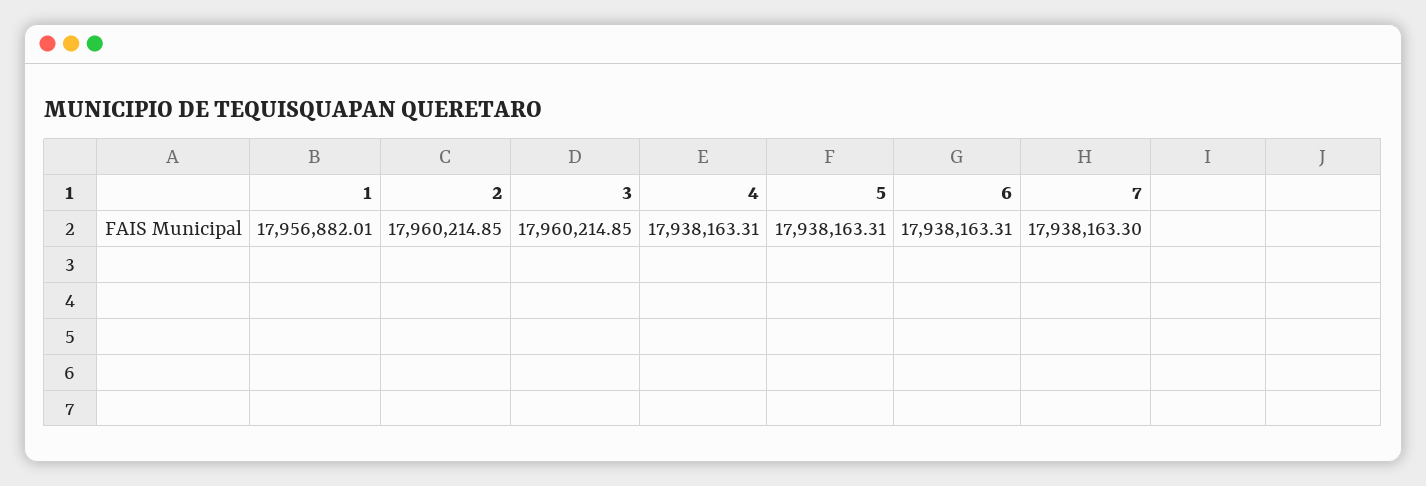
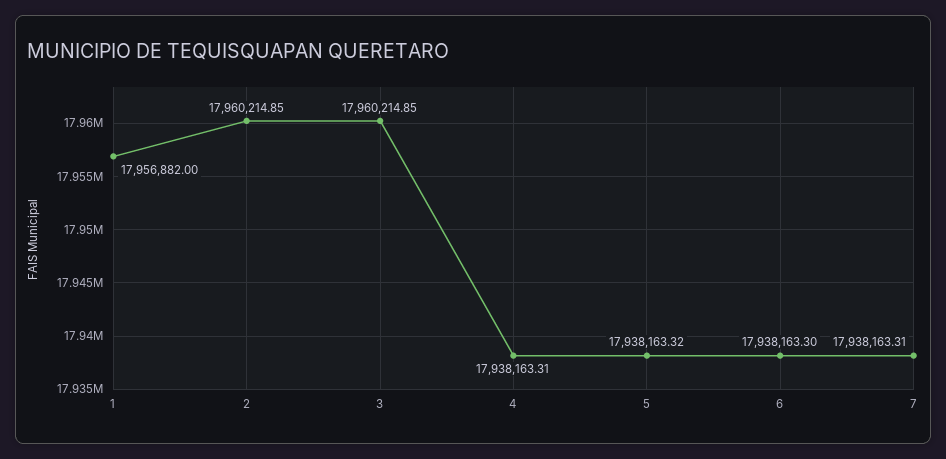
  {
-   "1": 17956882.01,
+   "1": 17956882,
    "2": 17960214.85,
    "3": 17960214.85,
    "4": 17938163.31,
-   "5": 17938163.31,
+   "5": 17938163.32,
-   "6": 17938163.31,
+   "6": 17938163.3,
-   "7": 17938163.3
+   "7": 17938163.31
  }

